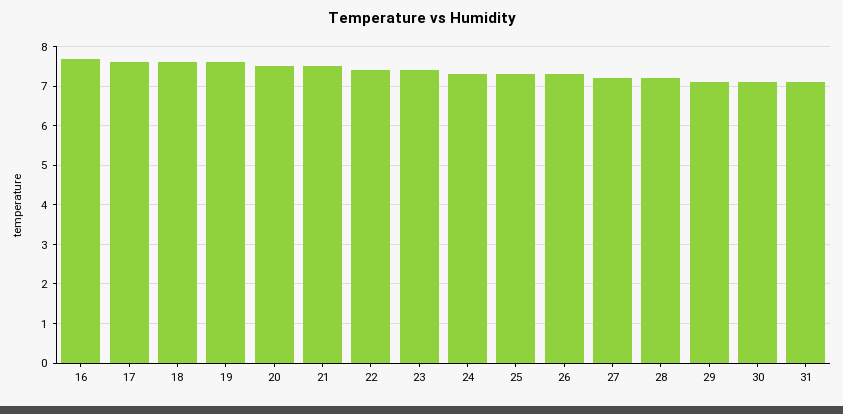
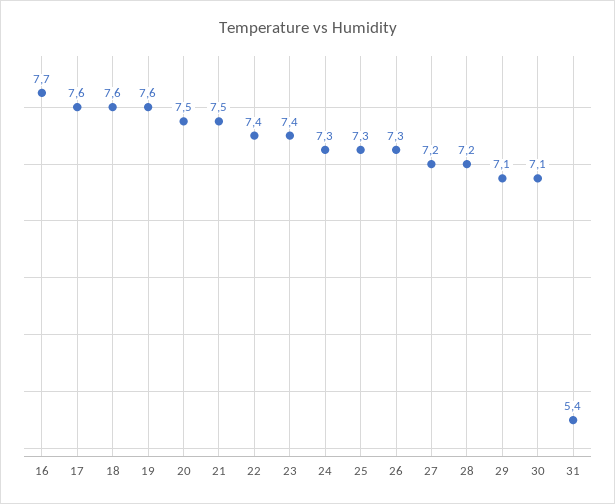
  {
    "16": 7.7,
    "17": 7.6,
    "18": 7.6,
    "19": 7.6,
    "20": 7.5,
    "21": 7.5,
    "22": 7.4,
    "23": 7.4,
    "24": 7.3,
    "25": 7.3,
    "26": 7.3,
    "27": 7.2,
    "28": 7.2,
    "29": 7.1,
    "30": 7.1,
-   "31": 7
+   "31": 5.4
  }

